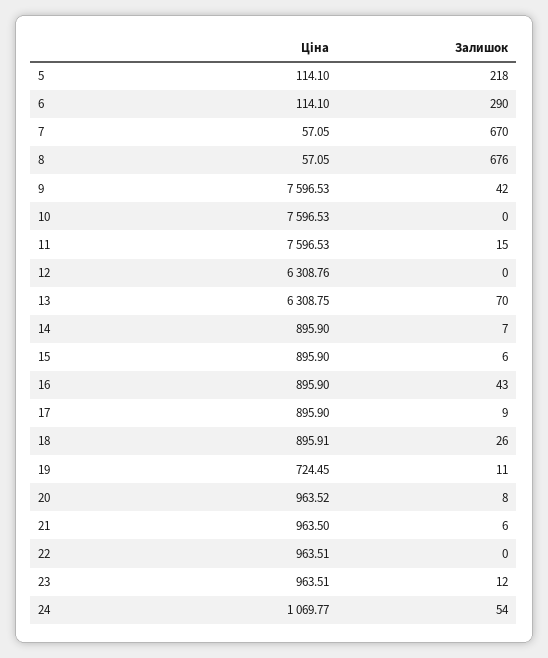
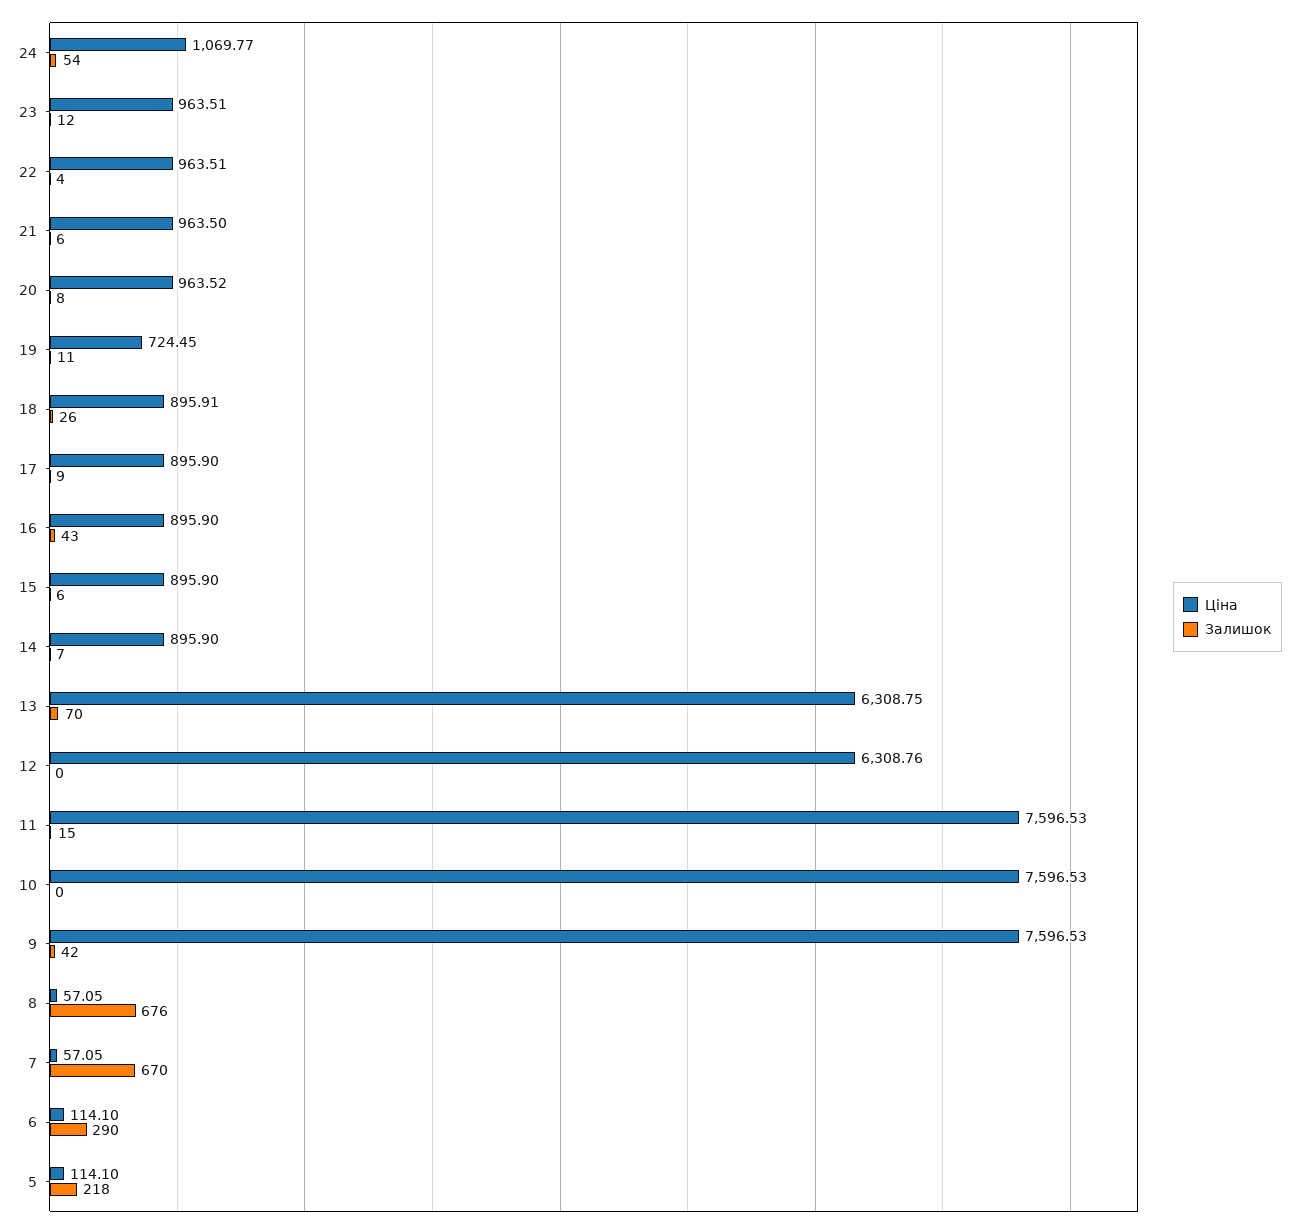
  {
    "Ціна": {
      "5": 114.1,
      "6": 114.1,
      "7": 57.05,
      "8": 57.05,
      "9": 7596.53,
      "10": 7596.53,
      "11": 7596.53,
      "12": 6308.76,
      "13": 6308.75,
      "14": 895.9,
      "15": 895.9,
      "16": 895.9,
      "17": 895.9,
      "18": 895.91,
      "19": 724.45,
      "20": 963.52,
      "21": 963.5,
      "22": 963.51,
      "23": 963.51,
      "24": 1069.77
    },
    "Залишок": {
      "5": 218,
      "6": 290,
      "7": 670,
      "8": 676,
      "9": 42,
      "10": 0,
      "11": 15,
      "12": 0,
      "13": 70,
      "14": 7,
      "15": 6,
      "16": 43,
      "17": 9,
      "18": 26,
      "19": 11,
      "20": 8,
      "21": 6,
-     "22": 0,
+     "22": 4,
      "23": 12,
      "24": 54
    }
  }

